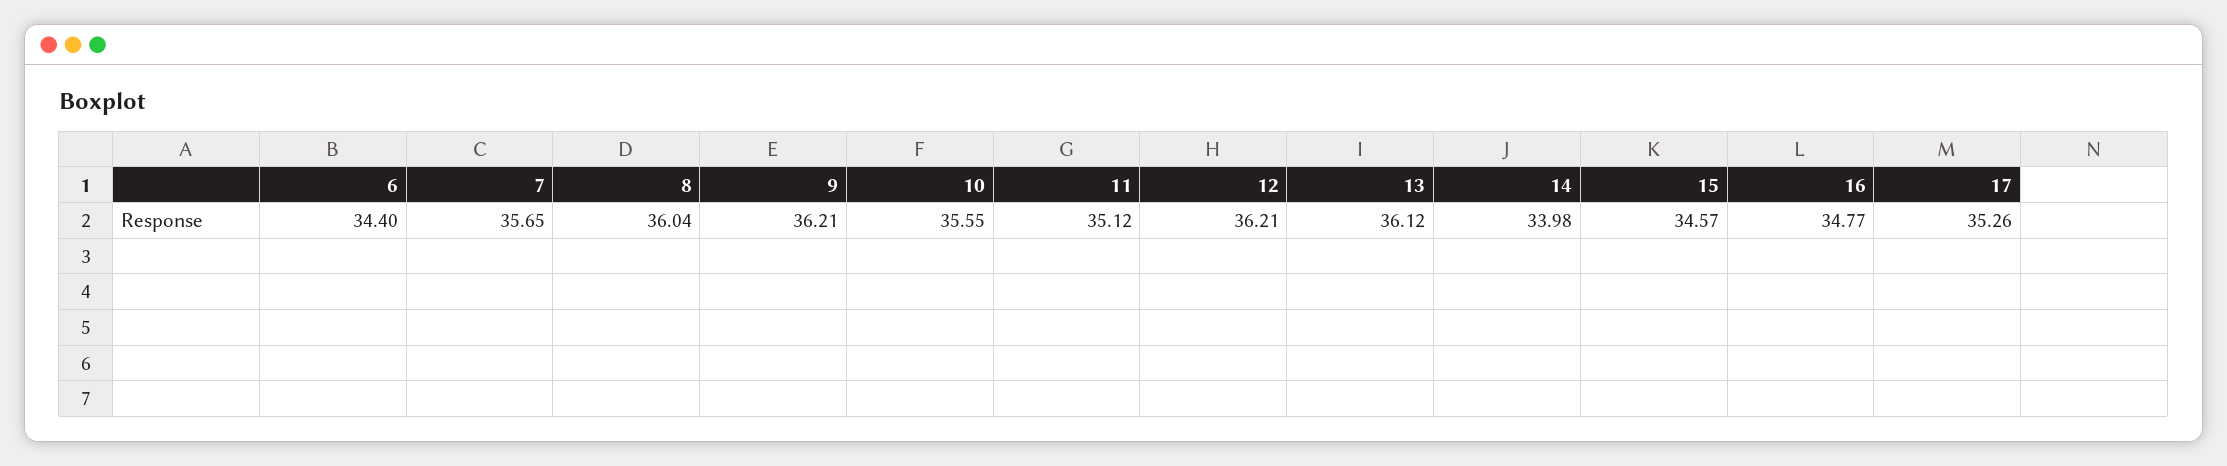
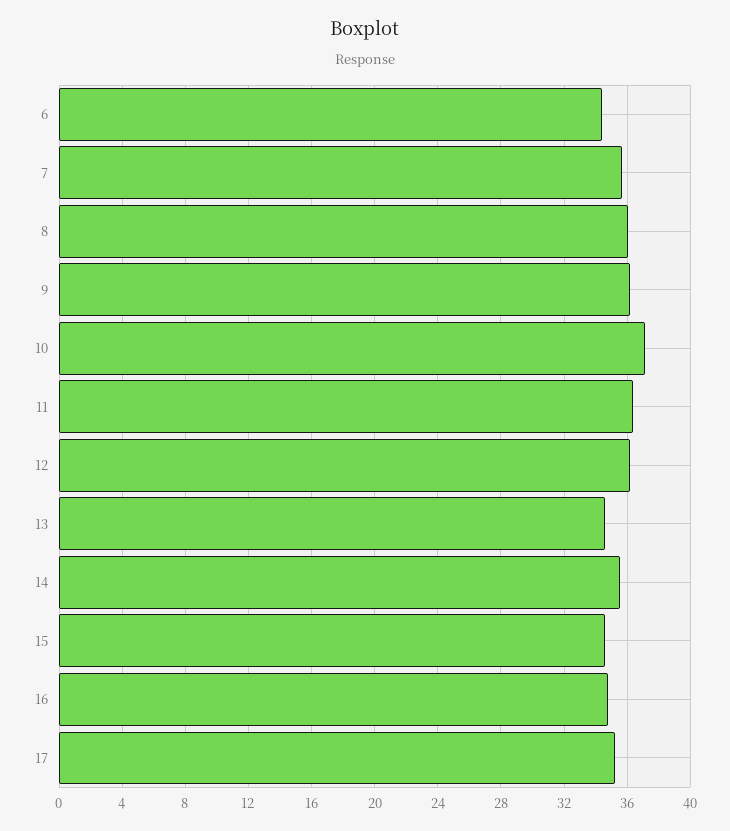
  {
    "6": 34.4,
    "7": 35.65,
    "8": 36.04,
    "9": 36.21,
-   "10": 35.55,
+   "10": 37,
-   "11": 35.12,
+   "11": 36.5,
    "12": 36.21,
-   "13": 36.12,
+   "13": 34.5,
-   "14": 33.98,
+   "14": 35.5,
    "15": 34.57,
    "16": 34.77,
    "17": 35.26
  }

